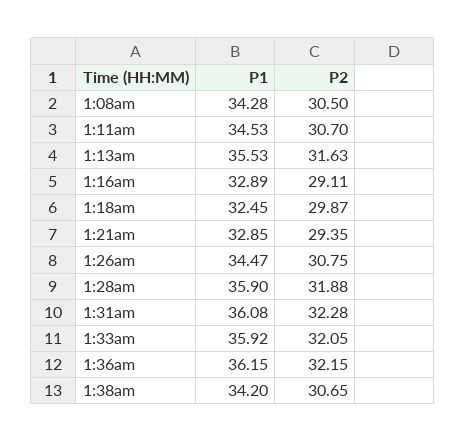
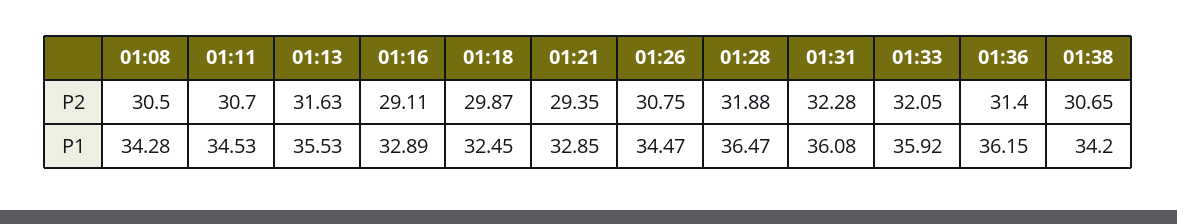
  {
    "P1": {
      "1:08am": 34.28,
      "1:11am": 34.53,
      "1:13am": 35.53,
      "1:16am": 32.89,
      "1:18am": 32.45,
      "1:21am": 32.85,
      "1:26am": 34.47,
-     "1:28am": 35.9,
+     "1:28am": 36.47,
      "1:31am": 36.08,
      "1:33am": 35.92,
      "1:36am": 36.15,
      "1:38am": 34.2
    },
    "P2": {
      "1:08am": 30.5,
      "1:11am": 30.7,
      "1:13am": 31.63,
      "1:16am": 29.11,
      "1:18am": 29.87,
      "1:21am": 29.35,
      "1:26am": 30.75,
      "1:28am": 31.88,
      "1:31am": 32.28,
      "1:33am": 32.05,
-     "1:36am": 32.15,
+     "1:36am": 31.4,
      "1:38am": 30.65
    }
  }

